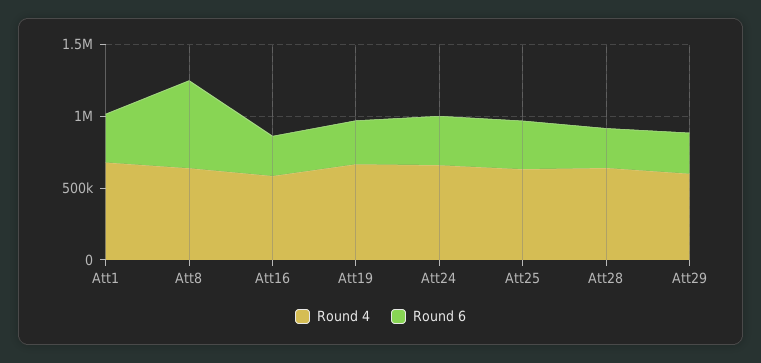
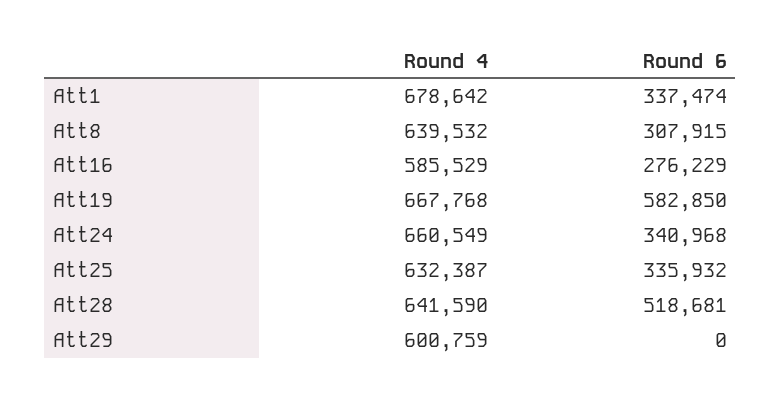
  {
    "Round 4": {
      "Att1": 678642,
      "Att8": 639532,
      "Att16": 585529,
      "Att19": 667768,
      "Att24": 660549,
      "Att25": 632387,
      "Att28": 641590,
      "Att29": 600759
    },
    "Round 6": {
      "Att1": 337474,
-     "Att8": 600000,
+     "Att8": 307915,
      "Att16": 276229,
-     "Att19": 300000,
+     "Att19": 582850,
      "Att24": 340968,
      "Att25": 335932,
-     "Att28": 300000,
+     "Att28": 518681,
-     "Att29": 300000
+     "Att29": 0
    }
  }

